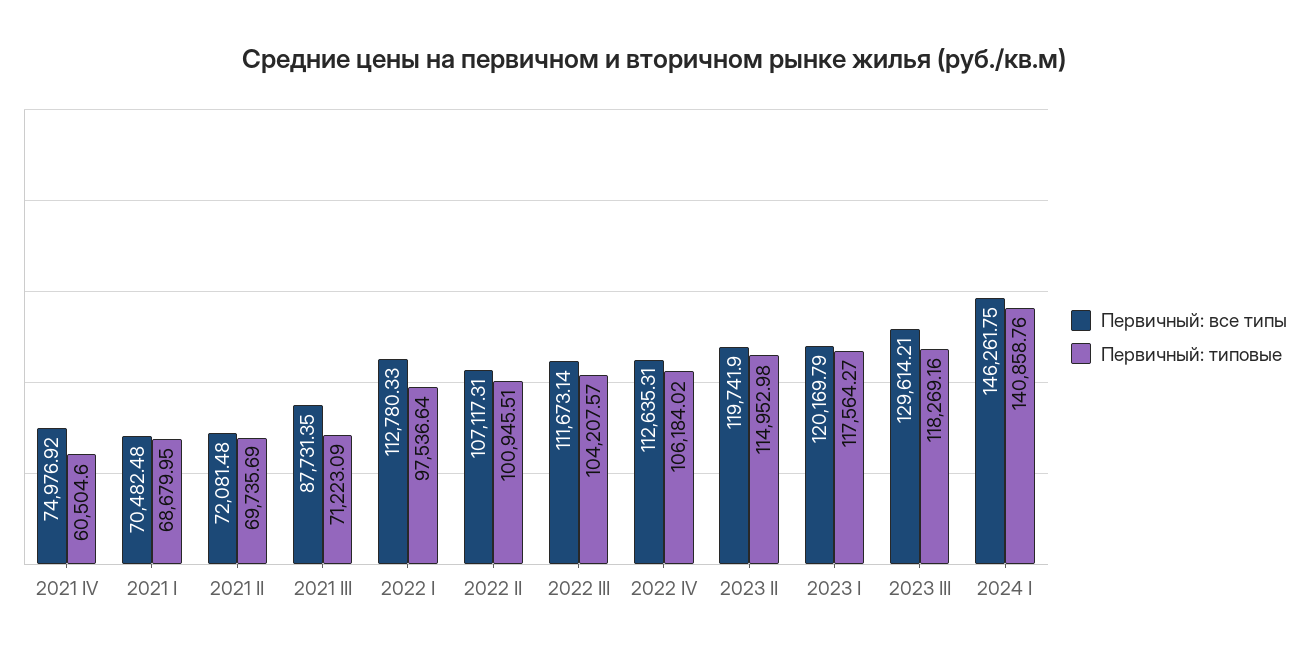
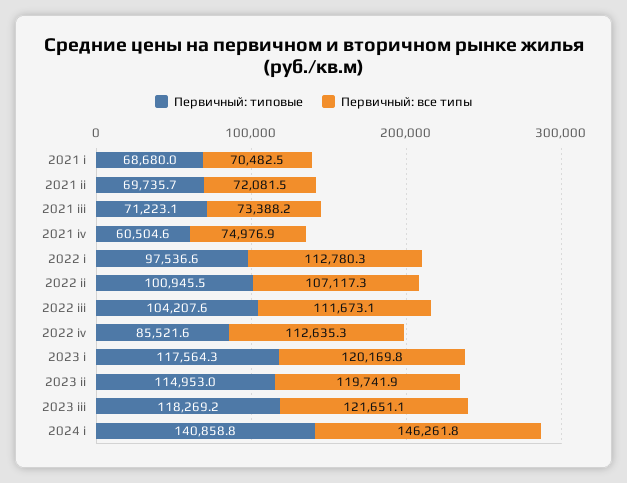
  {
    "Первичный: все типы": {
      "2021 IV": 74976.92,
      "2021 I": 70482.48,
      "2021 II": 72081.48,
-     "2021 III": 87731.35,
+     "2021 III": 73388.2,
      "2022 I": 112780.33,
      "2022 II": 107117.31,
      "2022 III": 111673.14,
      "2022 IV": 112635.31,
      "2023 II": 119741.9,
      "2023 I": 120169.79,
-     "2023 III": 129614.21,
+     "2023 III": 121651.1,
      "2024 I": 146261.75
    },
    "Первичный: типовые": {
      "2021 IV": 60504.6,
      "2021 I": 68679.95,
      "2021 II": 69735.69,
      "2021 III": 71223.09,
      "2022 I": 97536.64,
      "2022 II": 100945.51,
      "2022 III": 104207.57,
-     "2022 IV": 106184.02,
+     "2022 IV": 85521.6,
      "2023 II": 114952.98,
      "2023 I": 117564.27,
      "2023 III": 118269.16,
      "2024 I": 140858.76
    }
  }

